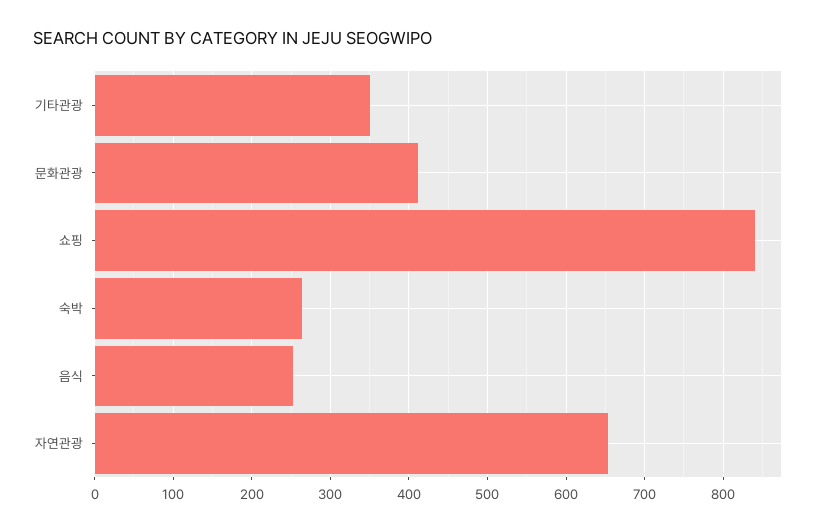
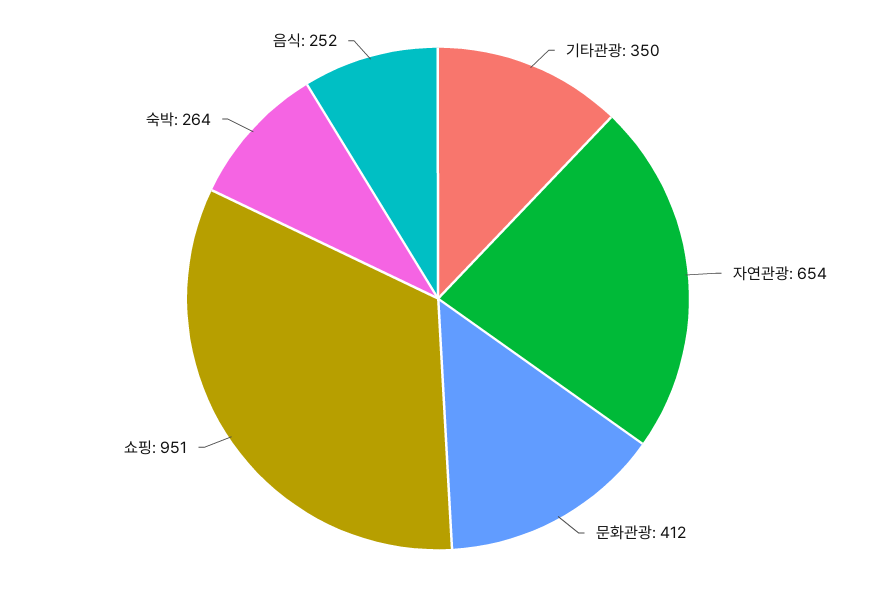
  {
    "기타관광": 350,
    "문화관광": 412,
-   "쇼핑": 840,
+   "쇼핑": 951,
    "숙박": 264,
    "음식": 252,
    "자연관광": 654
  }

